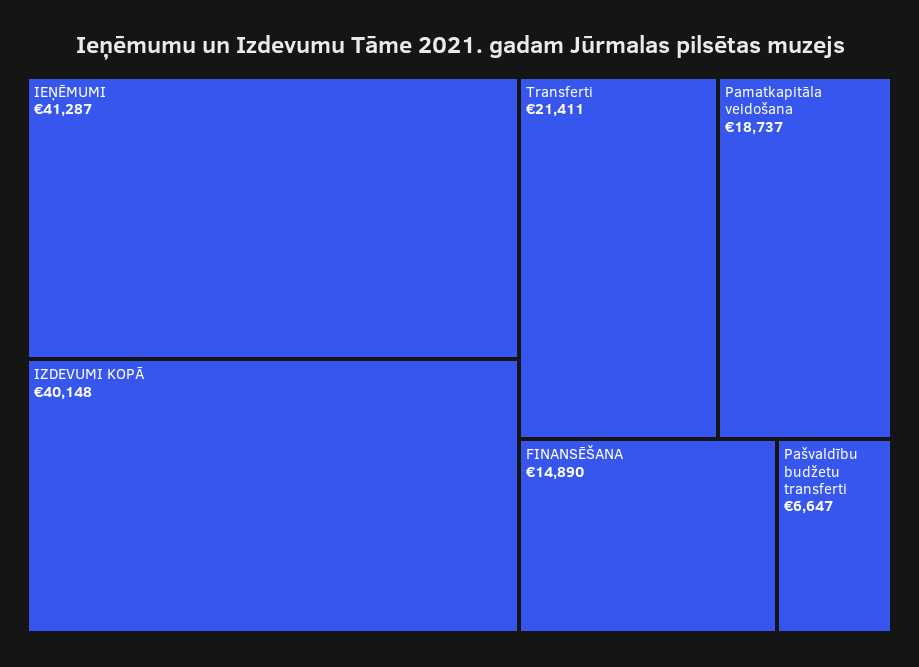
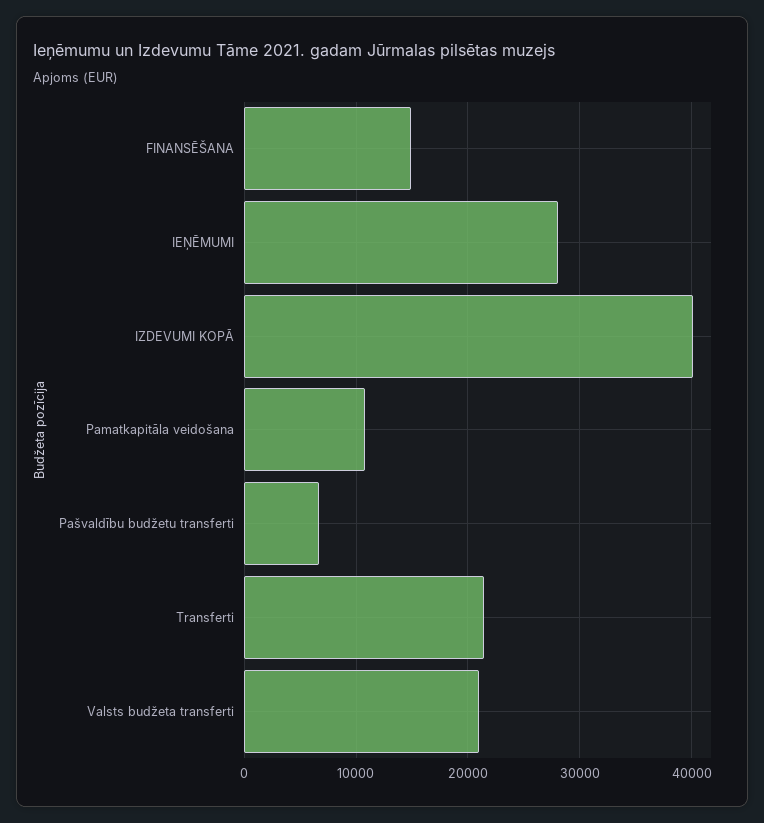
  {
-   "IEŅĒMUMI": 41287,
+   "IEŅĒMUMI": 28000,
    "IZDEVUMI KOPĀ": 40148,
    "Transferti": 21411,
-   "Pamatkapitāla veidošana": 18737,
+   "Pamatkapitāla veidošana": 11000,
    "FINANSĒŠANA": 14890,
-   "Pašvaldību budžetu transferti": 6647
+   "Pašvaldību budžetu transferti": 6647,
+   "Valsts budžeta transferti": 21000
  }

